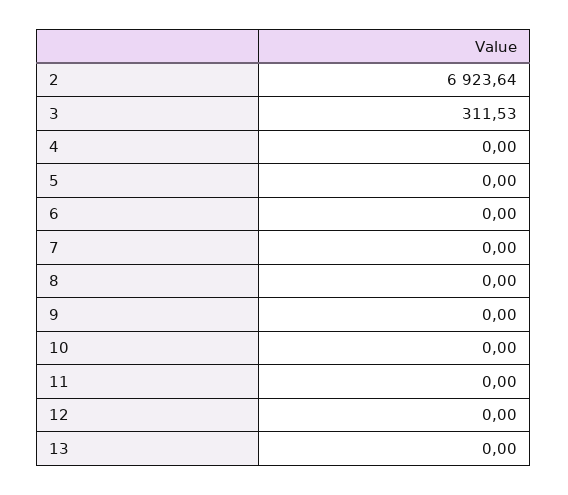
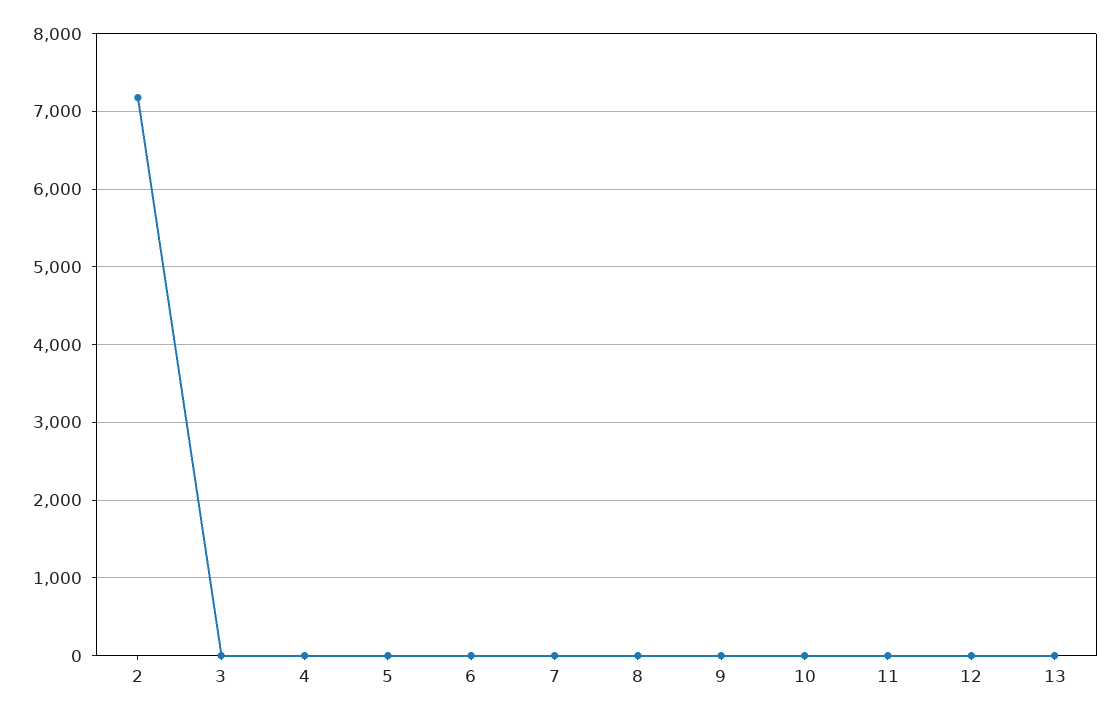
  {
-   "2": 6923.64,
+   "2": 7200,
-   "3": 311.53,
+   "3": 0,
    "4": 0,
    "5": 0,
    "6": 0,
    "7": 0,
    "8": 0,
    "9": 0,
    "10": 0,
    "11": 0,
    "12": 0,
    "13": 0
  }

